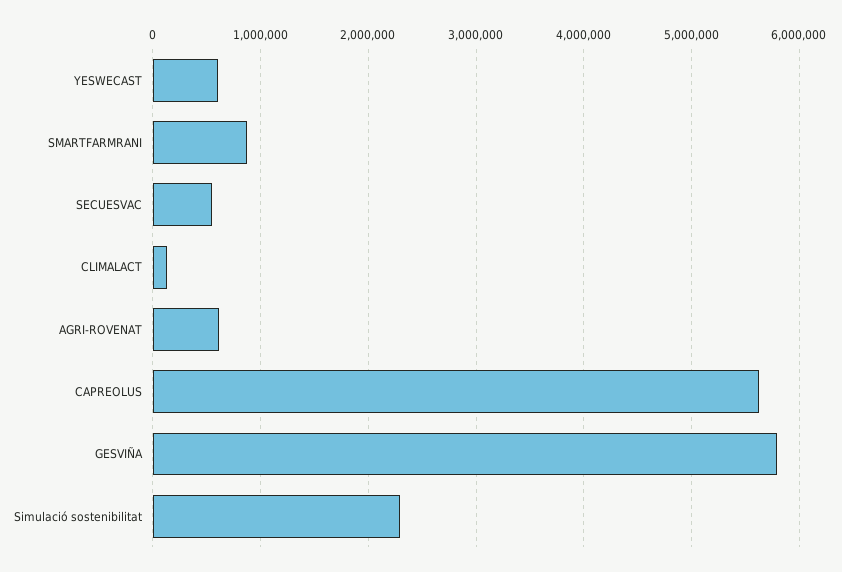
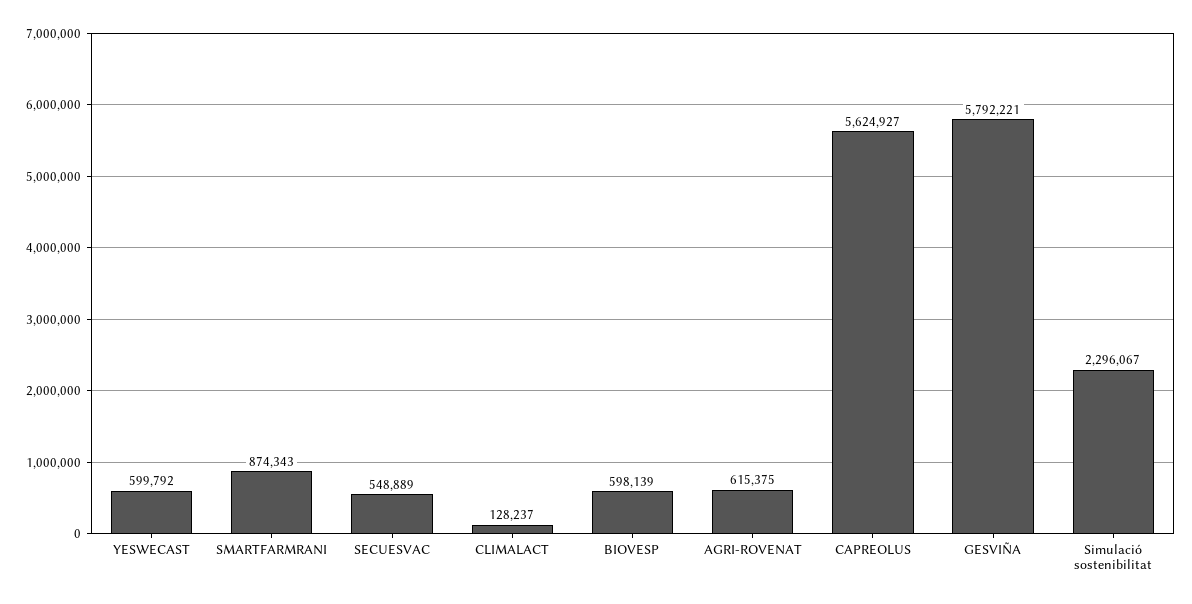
  {
    "YESWECAST": 599792,
    "SMARTFARMRANI": 874343,
    "SECUESVAC": 548889,
    "CLIMALACT": 128237,
    "AGRI-ROVENAT": 615375,
    "CAPREOLUS": 5624927,
    "GESVIÑA": 5792221,
-   "Simulació sostenibilitat": 2296067
+   "Simulació sostenibilitat": 2296067,
+   "BIOVESP": 598139
  }

